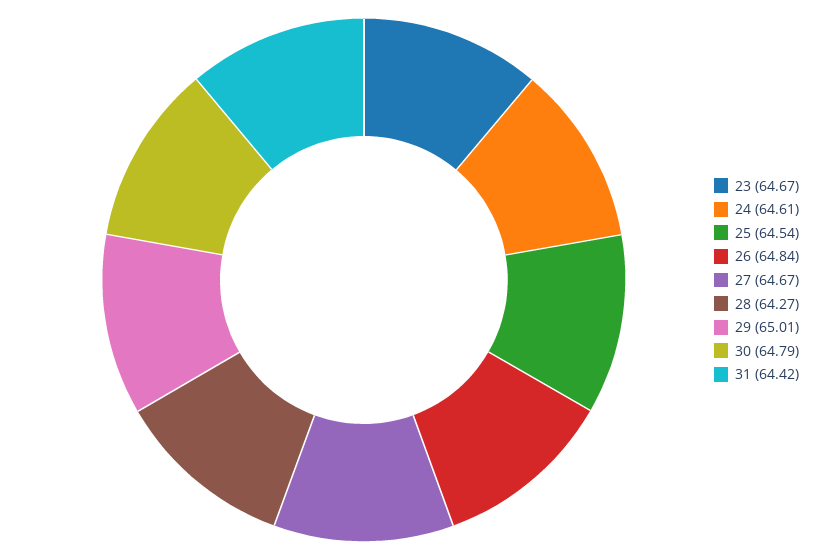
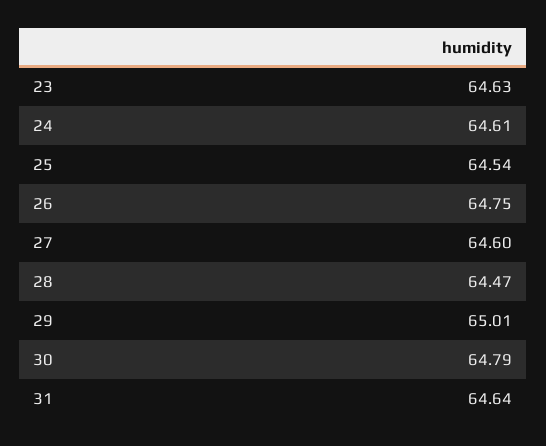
  {
-   "23": 64.67,
+   "23": 64.63,
    "24": 64.61,
    "25": 64.54,
-   "26": 64.84,
+   "26": 64.75,
-   "27": 64.67,
+   "27": 64.6,
-   "28": 64.27,
+   "28": 64.47,
    "29": 65.01,
    "30": 64.79,
-   "31": 64.42
+   "31": 64.64
  }

